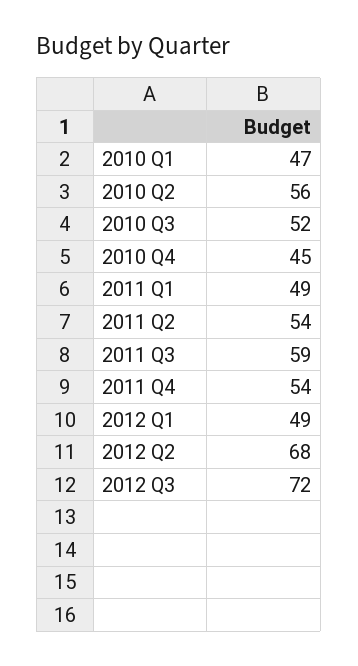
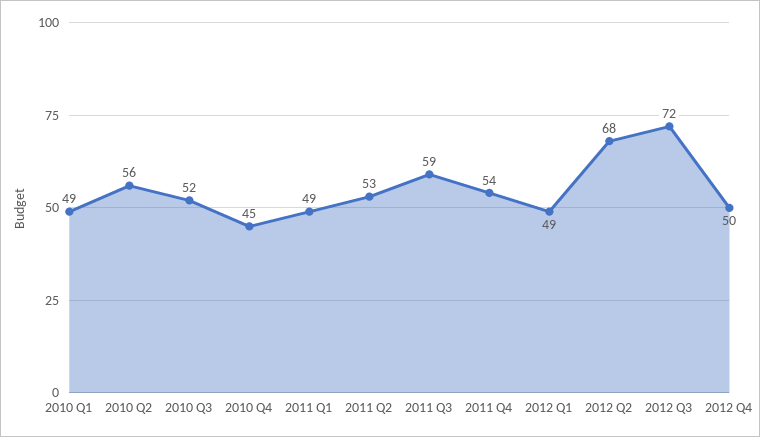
  {
-   "2010 Q1": 47,
+   "2010 Q1": 49,
    "2010 Q2": 56,
    "2010 Q3": 52,
    "2010 Q4": 45,
    "2011 Q1": 49,
-   "2011 Q2": 54,
+   "2011 Q2": 53,
    "2011 Q3": 59,
    "2011 Q4": 54,
    "2012 Q1": 49,
    "2012 Q2": 68,
-   "2012 Q3": 72
+   "2012 Q3": 72,
+   "2012 Q4": 50
  }

